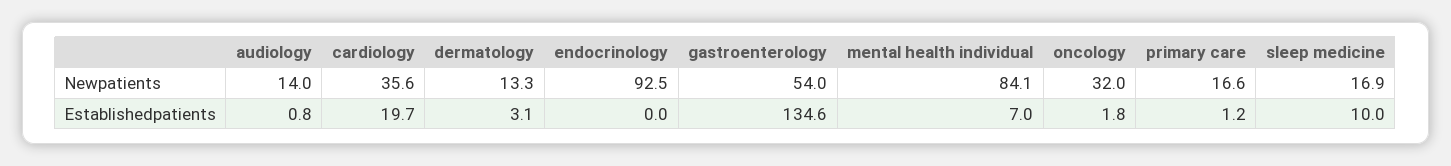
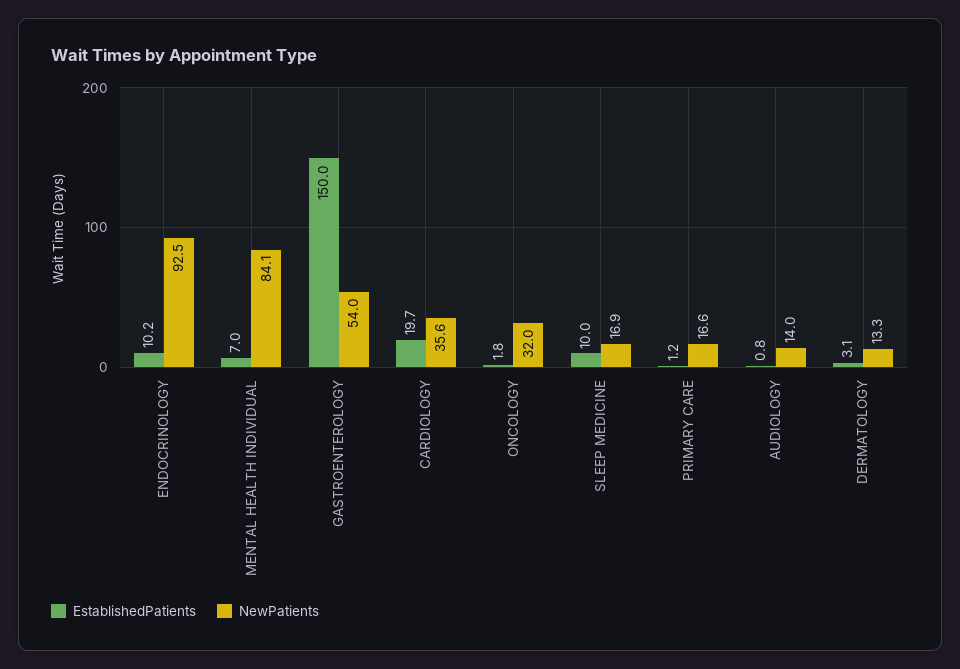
  {
    "Newpatients": {
      "audiology": 14,
      "cardiology": 35.6,
      "dermatology": 13.3,
      "endocrinology": 92.5,
      "gastroenterology": 54,
      "mental health individual": 84.1,
      "oncology": 32,
      "primary care": 16.6,
      "sleep medicine": 16.9
    },
    "Establishedpatients": {
      "audiology": 0.8,
      "cardiology": 19.7,
      "dermatology": 3.1,
-     "endocrinology": 0,
+     "endocrinology": 10.2,
-     "gastroenterology": 134.6,
+     "gastroenterology": 150,
      "mental health individual": 7,
      "oncology": 1.8,
      "primary care": 1.2,
      "sleep medicine": 10
    }
  }

